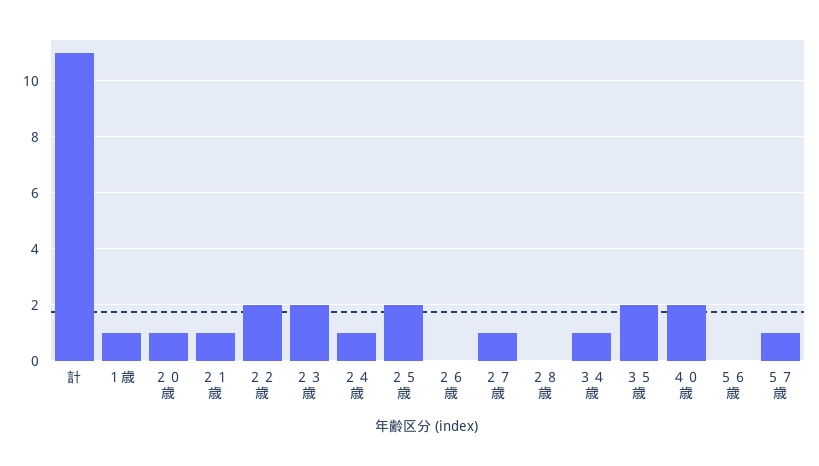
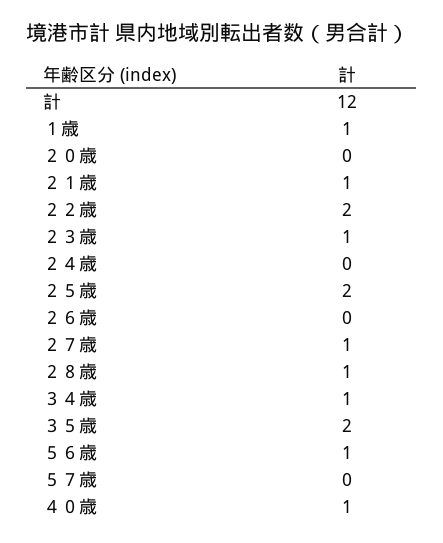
  {
-   "計": 11,
+   "計": 12,
    "１歳": 1,
-   "２０歳": 1,
+   "２０歳": 0,
    "２１歳": 1,
    "２２歳": 2,
-   "２３歳": 2,
+   "２３歳": 1,
-   "２４歳": 1,
+   "２４歳": 0,
    "２５歳": 2,
    "２６歳": 0,
    "２７歳": 1,
-   "２８歳": 0,
+   "２８歳": 1,
    "３４歳": 1,
    "３５歳": 2,
-   "４０歳": 2,
+   "４０歳": 1,
-   "５６歳": 0,
+   "５６歳": 1,
-   "５７歳": 1
+   "５７歳": 0
  }

